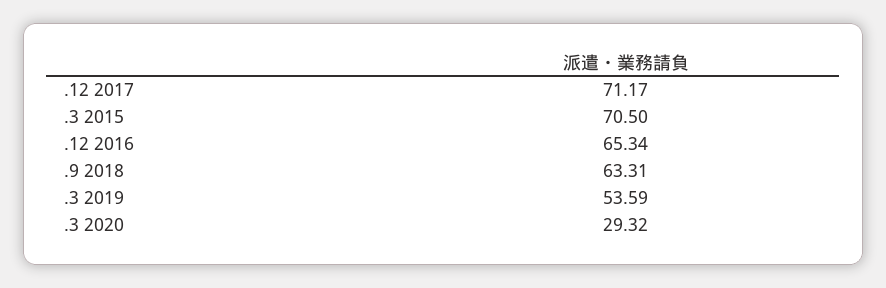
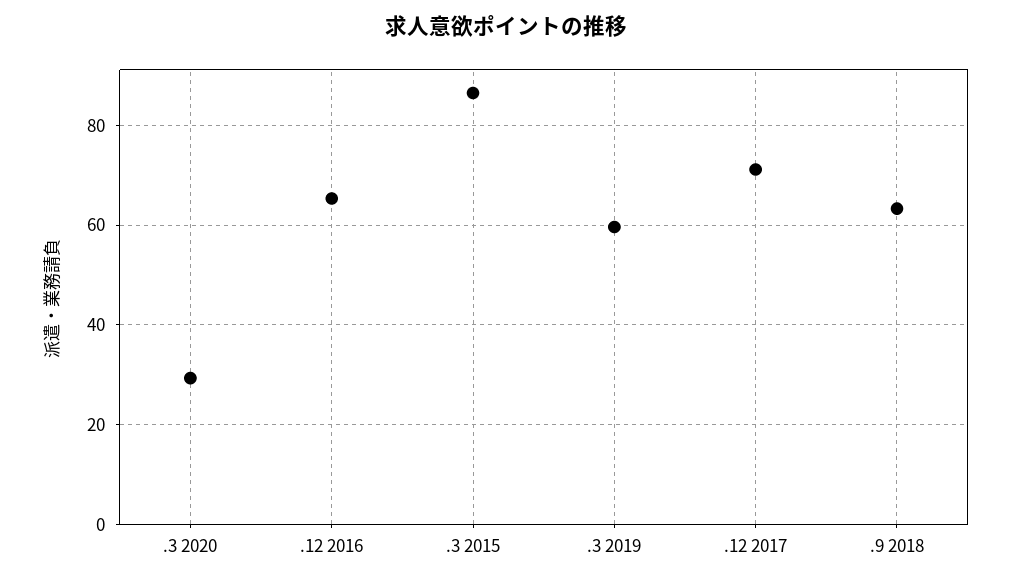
  {
    ".12 2017": 71.17,
-   ".3 2015": 70.5,
+   ".3 2015": 86,
    ".12 2016": 65.34,
    ".9 2018": 63.31,
-   ".3 2019": 53.59,
+   ".3 2019": 60,
    ".3 2020": 29.32
  }

